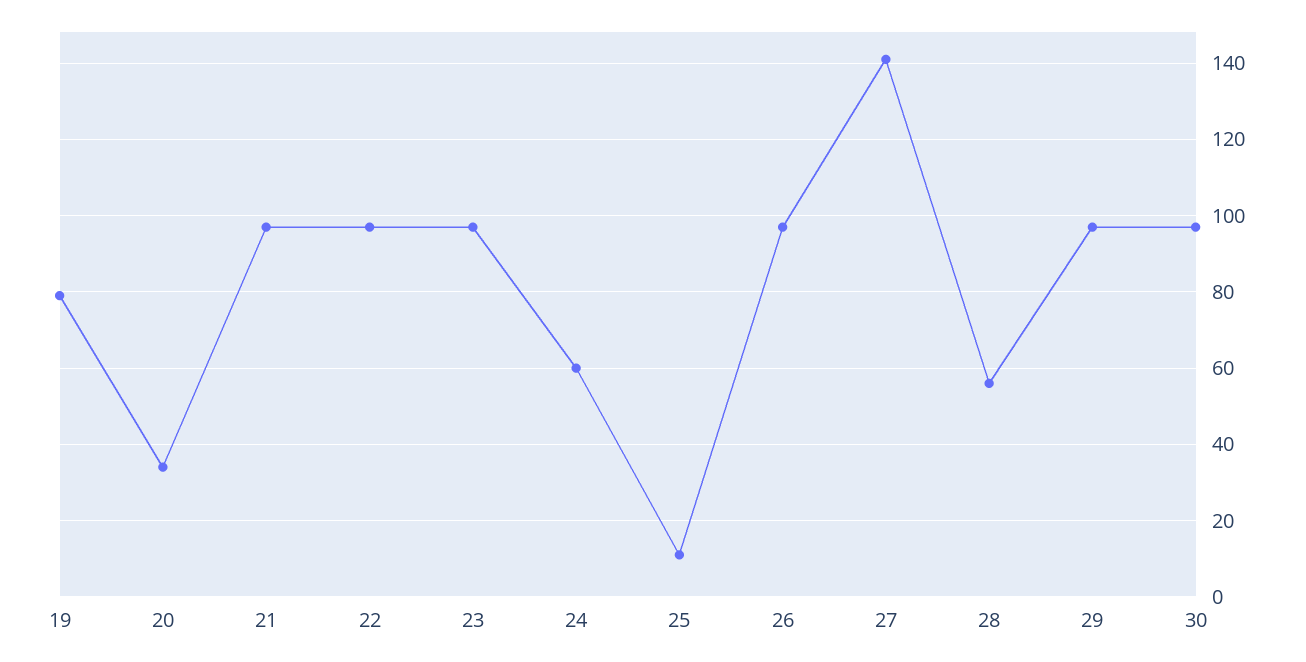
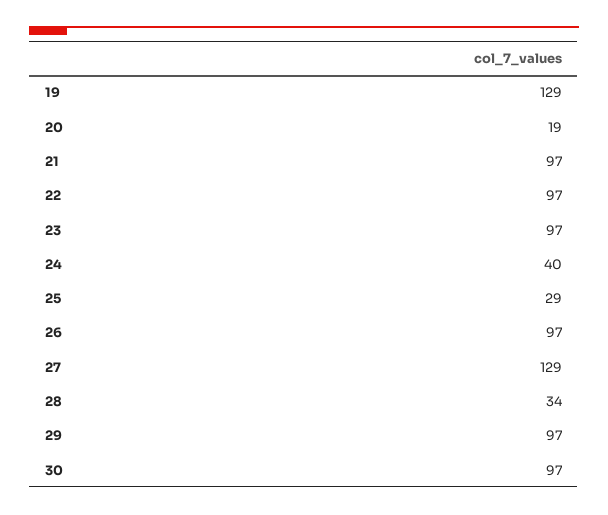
  {
-   "19": 80,
+   "19": 129,
-   "20": 35,
+   "20": 19,
    "21": 97,
    "22": 97,
    "23": 97,
-   "24": 60,
+   "24": 40,
-   "25": 10,
+   "25": 29,
    "26": 97,
-   "27": 140,
+   "27": 129,
-   "28": 55,
+   "28": 34,
    "29": 97,
    "30": 97
  }

